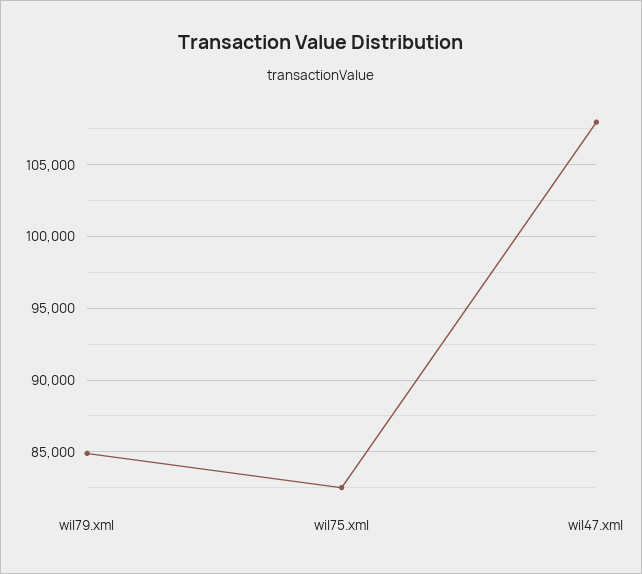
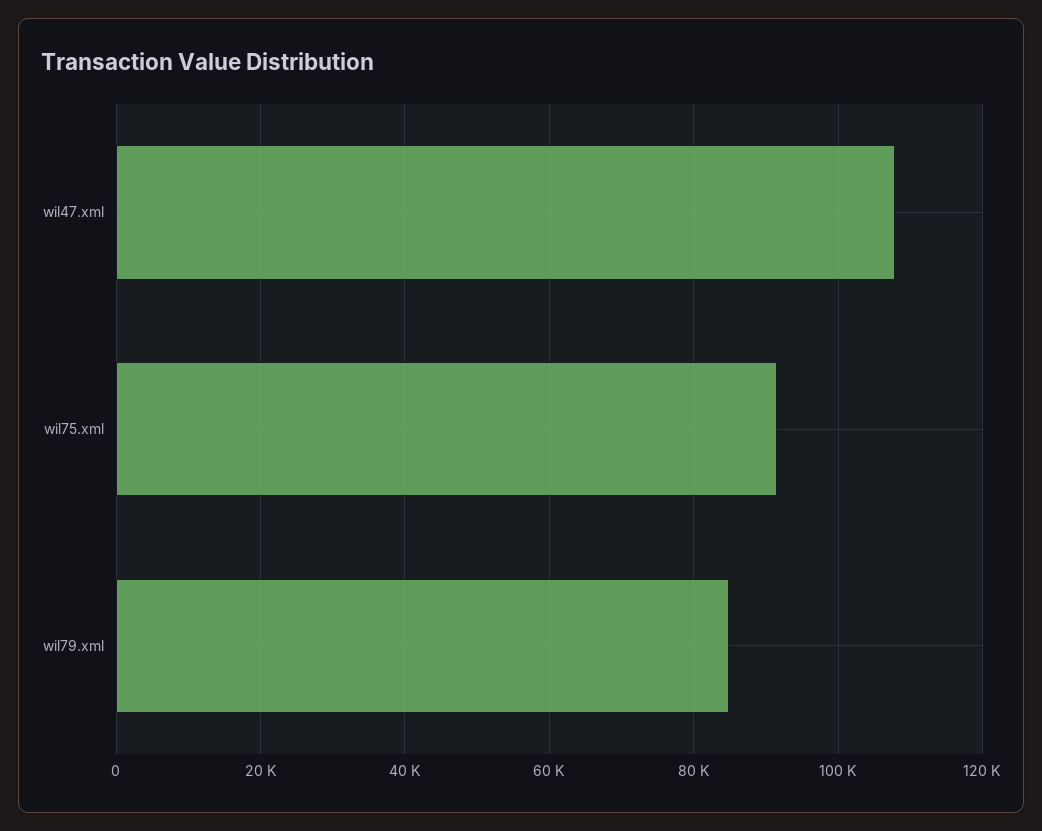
  {
    "wil79.xml": 85000,
-   "wil75.xml": 82500,
+   "wil75.xml": 92000,
    "wil47.xml": 108000
  }

